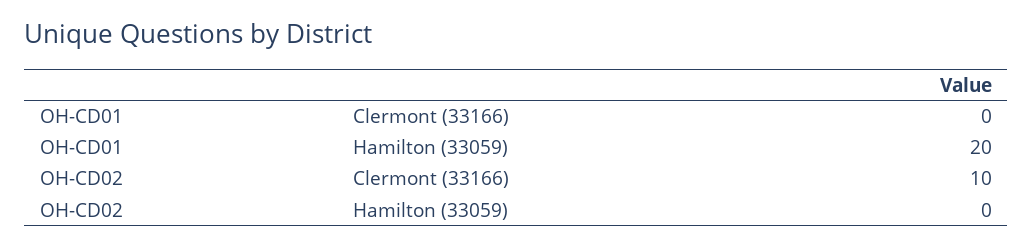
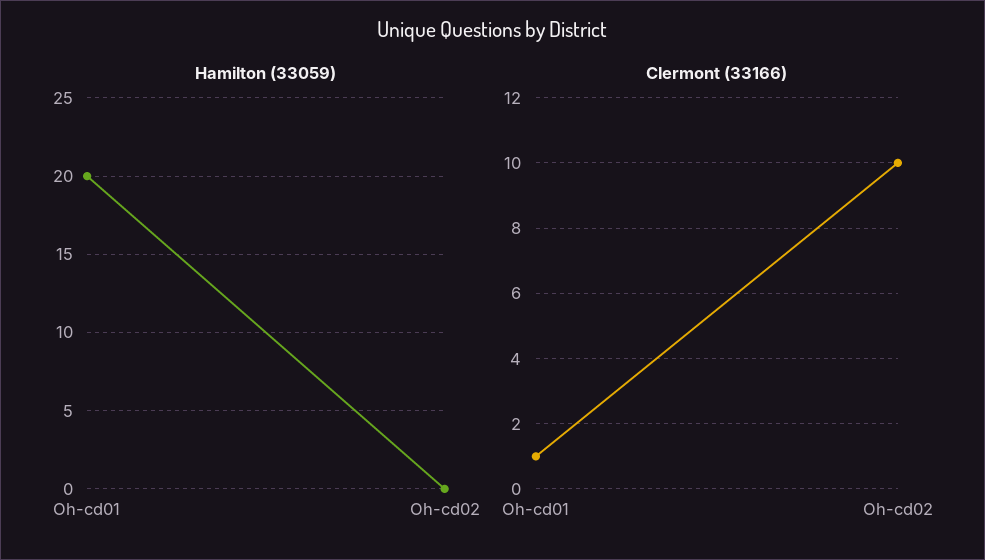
  {
    "Clermont (33166)": {
-     "OH-CD01": 0,
+     "OH-CD01": 1,
      "OH-CD02": 10
    },
    "Hamilton (33059)": {
      "OH-CD01": 20,
      "OH-CD02": 0
    }
  }

